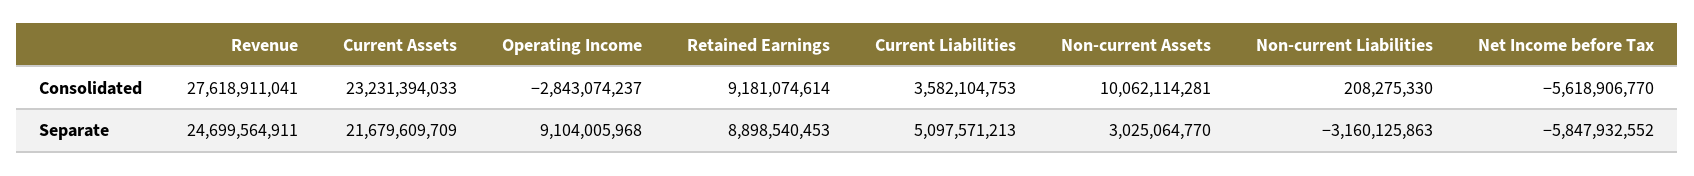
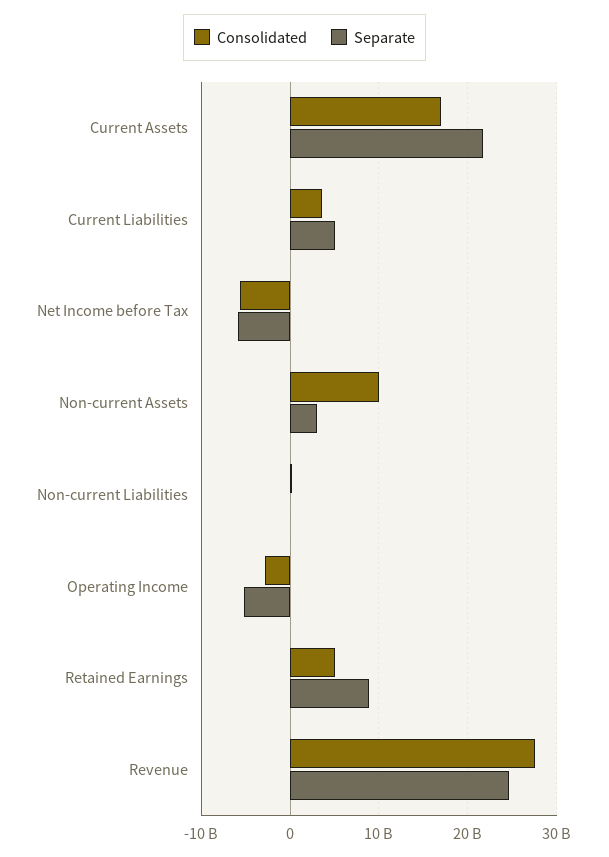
  {
    "Consolidated": {
      "Revenue": 27618911041,
-     "Current Assets": 23231394033,
+     "Current Assets": 17000000000,
      "Operating Income": -2843074237,
-     "Retained Earnings": 9181074614,
+     "Retained Earnings": 5000000000,
      "Current Liabilities": 3582104753,
      "Non-current Assets": 10062114281,
      "Non-current Liabilities": 208275330,
      "Net Income before Tax": -5618906770
    },
    "Separate": {
      "Revenue": 24699564911,
      "Current Assets": 21679609709,
-     "Operating Income": 9104005968,
+     "Operating Income": -5000000000,
      "Retained Earnings": 8898540453,
      "Current Liabilities": 5097571213,
      "Non-current Assets": 3025064770,
-     "Non-current Liabilities": -3160125863,
+     "Non-current Liabilities": 0,
      "Net Income before Tax": -5847932552
    }
  }

